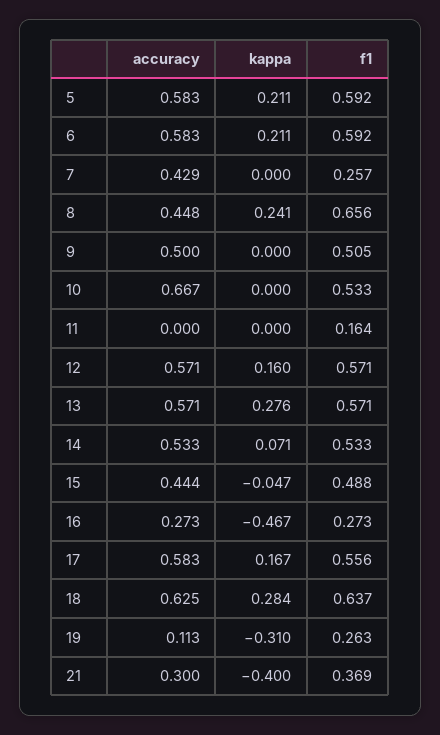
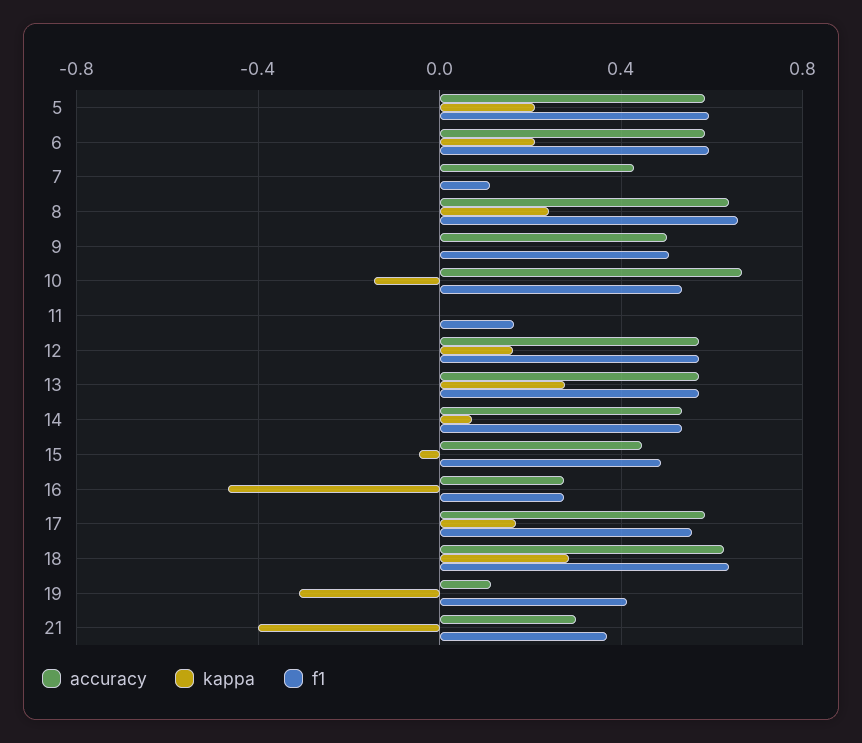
  {
    "accuracy": {
      "5": 0.583,
      "6": 0.583,
      "7": 0.429,
-     "8": 0.448,
+     "8": 0.65,
      "9": 0.5,
      "10": 0.667,
      "11": 0,
      "12": 0.571,
      "13": 0.571,
      "14": 0.533,
      "15": 0.444,
      "16": 0.273,
      "17": 0.583,
      "18": 0.625,
      "19": 0.113,
      "21": 0.3
    },
    "kappa": {
      "5": 0.211,
      "6": 0.211,
      "7": 0,
      "8": 0.241,
      "9": 0,
-     "10": 0,
+     "10": -0.15,
      "11": 0,
      "12": 0.16,
      "13": 0.276,
      "14": 0.071,
      "15": -0.047,
      "16": -0.467,
      "17": 0.167,
      "18": 0.284,
      "19": -0.31,
      "21": -0.4
    },
    "f1": {
      "5": 0.592,
      "6": 0.592,
-     "7": 0.257,
+     "7": 0.1,
      "8": 0.656,
      "9": 0.505,
      "10": 0.533,
      "11": 0.164,
      "12": 0.571,
      "13": 0.571,
      "14": 0.533,
      "15": 0.488,
      "16": 0.273,
      "17": 0.556,
      "18": 0.637,
-     "19": 0.263,
+     "19": 0.4,
      "21": 0.369
    }
  }

